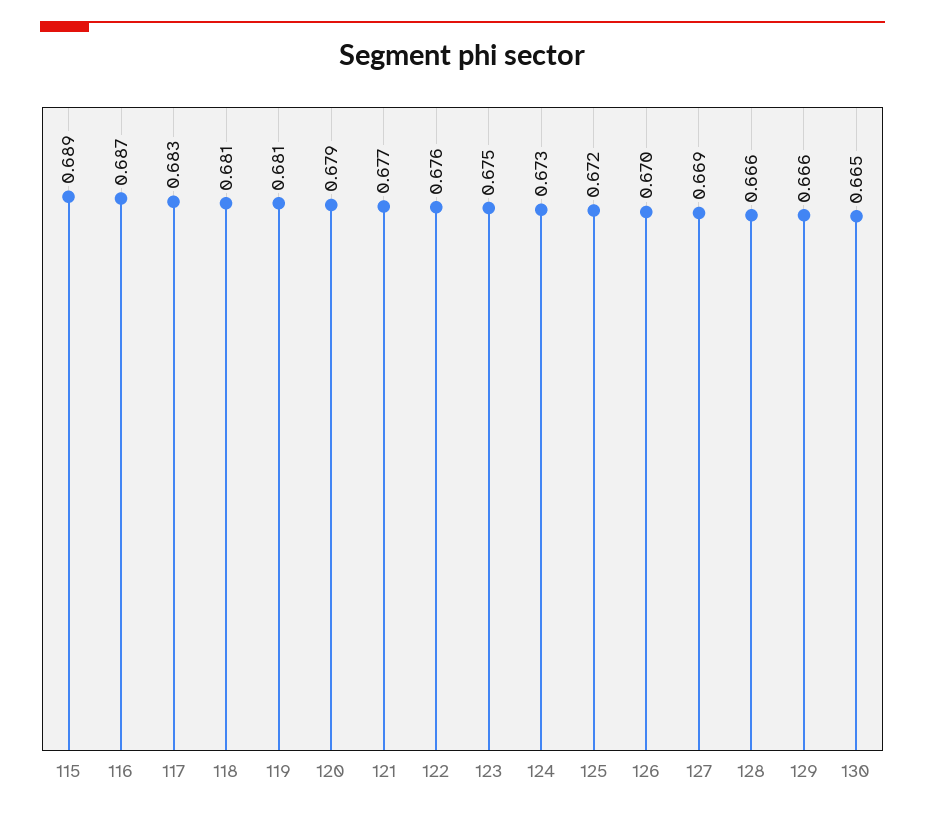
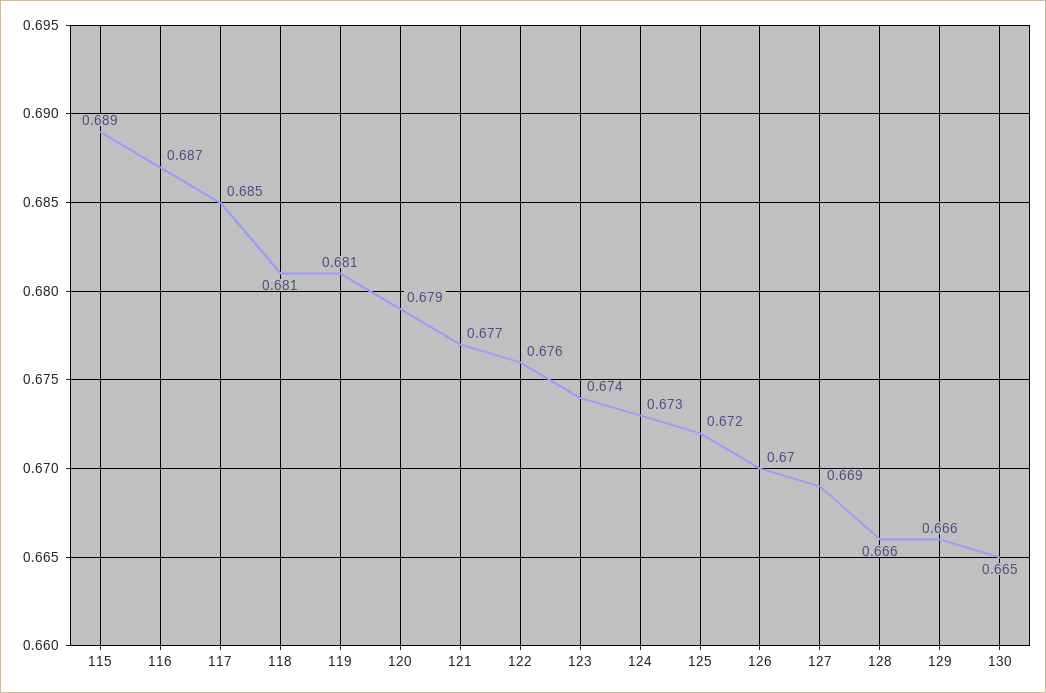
  {
    "115": 0.689,
    "116": 0.687,
-   "117": 0.683,
+   "117": 0.685,
    "118": 0.681,
    "119": 0.681,
    "120": 0.679,
    "121": 0.677,
    "122": 0.676,
-   "123": 0.675,
+   "123": 0.674,
    "124": 0.673,
    "125": 0.672,
    "126": 0.67,
    "127": 0.669,
    "128": 0.666,
    "129": 0.666,
    "130": 0.665
  }

